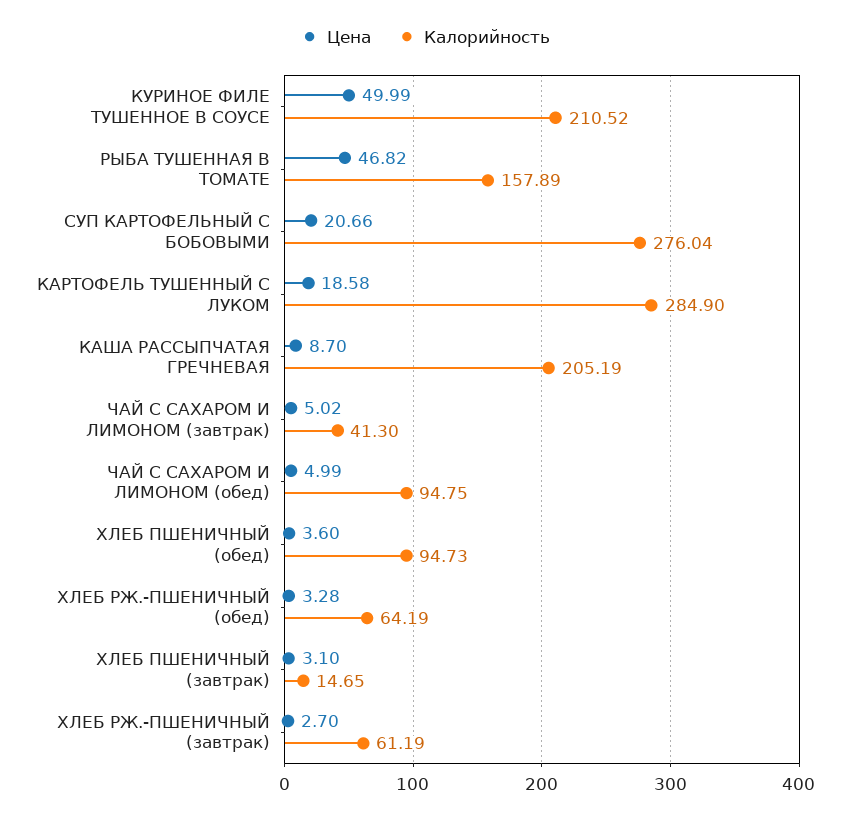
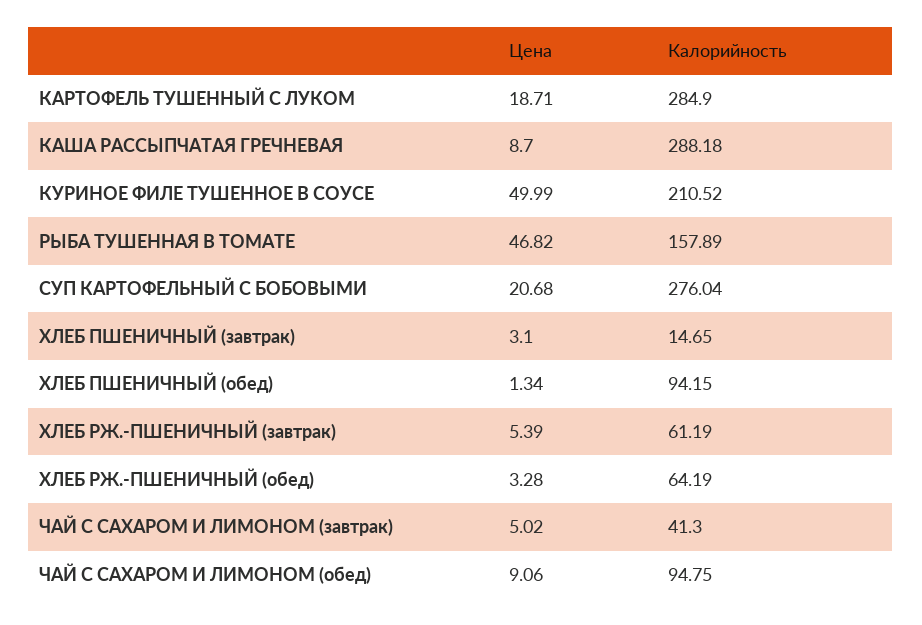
  {
    "Цена": {
      "КУРИНОЕ ФИЛЕ ТУШЕННОЕ В СОУСЕ": 49.99,
      "РЫБА ТУШЕННАЯ В ТОМАТЕ": 46.82,
-     "СУП КАРТОФЕЛЬНЫЙ С БОБОВЫМИ": 20.66,
+     "СУП КАРТОФЕЛЬНЫЙ С БОБОВЫМИ": 20.68,
-     "КАРТОФЕЛЬ ТУШЕННЫЙ С ЛУКОМ": 18.58,
+     "КАРТОФЕЛЬ ТУШЕННЫЙ С ЛУКОМ": 18.71,
      "КАША РАССЫПЧАТАЯ ГРЕЧНЕВАЯ": 8.7,
      "ЧАЙ С САХАРОМ И ЛИМОНОМ (завтрак)": 5.02,
-     "ЧАЙ С САХАРОМ И ЛИМОНОМ (обед)": 4.99,
+     "ЧАЙ С САХАРОМ И ЛИМОНОМ (обед)": 9.06,
-     "ХЛЕБ ПШЕНИЧНЫЙ (обед)": 3.6,
+     "ХЛЕБ ПШЕНИЧНЫЙ (обед)": 1.34,
      "ХЛЕБ РЖ.-ПШЕНИЧНЫЙ (обед)": 3.28,
      "ХЛЕБ ПШЕНИЧНЫЙ (завтрак)": 3.1,
-     "ХЛЕБ РЖ.-ПШЕНИЧНЫЙ (завтрак)": 2.7
+     "ХЛЕБ РЖ.-ПШЕНИЧНЫЙ (завтрак)": 5.39
    },
    "Калорийность": {
      "КУРИНОЕ ФИЛЕ ТУШЕННОЕ В СОУСЕ": 210.52,
      "РЫБА ТУШЕННАЯ В ТОМАТЕ": 157.89,
      "СУП КАРТОФЕЛЬНЫЙ С БОБОВЫМИ": 276.04,
      "КАРТОФЕЛЬ ТУШЕННЫЙ С ЛУКОМ": 284.9,
-     "КАША РАССЫПЧАТАЯ ГРЕЧНЕВАЯ": 205.19,
+     "КАША РАССЫПЧАТАЯ ГРЕЧНЕВАЯ": 288.18,
      "ЧАЙ С САХАРОМ И ЛИМОНОМ (завтрак)": 41.3,
      "ЧАЙ С САХАРОМ И ЛИМОНОМ (обед)": 94.75,
-     "ХЛЕБ ПШЕНИЧНЫЙ (обед)": 94.73,
+     "ХЛЕБ ПШЕНИЧНЫЙ (обед)": 94.15,
      "ХЛЕБ РЖ.-ПШЕНИЧНЫЙ (обед)": 64.19,
      "ХЛЕБ ПШЕНИЧНЫЙ (завтрак)": 14.65,
      "ХЛЕБ РЖ.-ПШЕНИЧНЫЙ (завтрак)": 61.19
    }
  }

